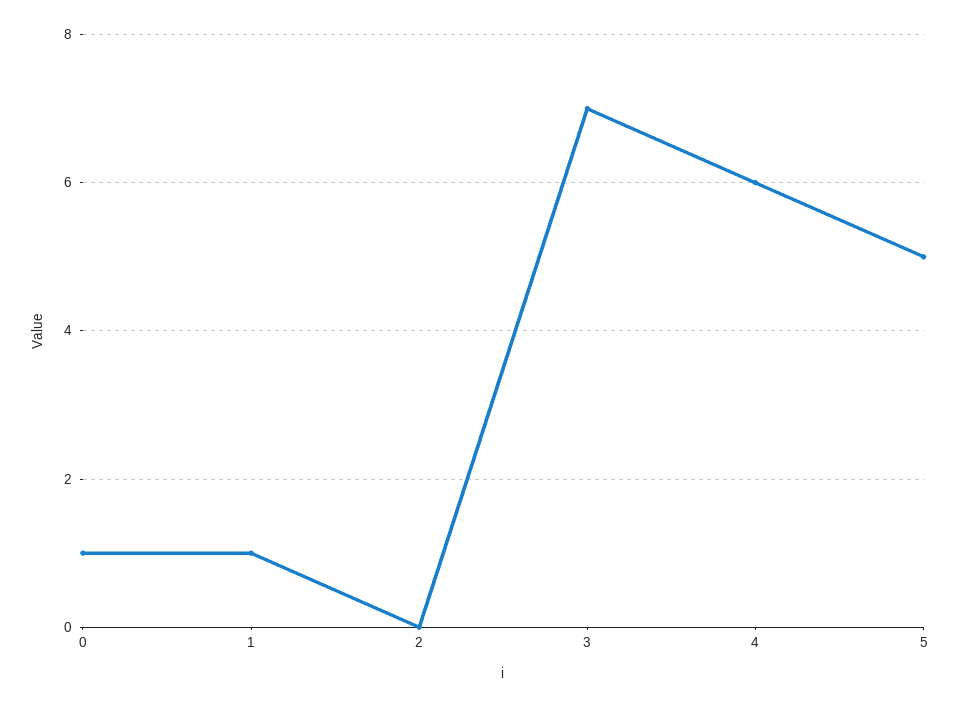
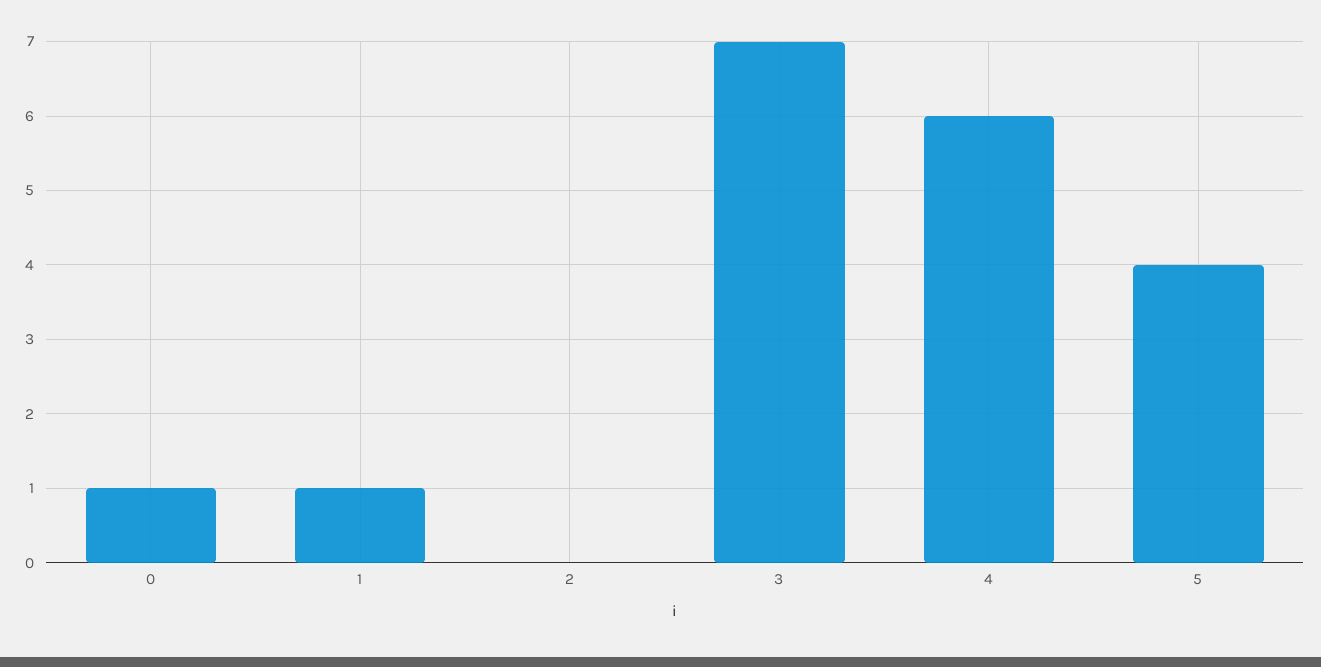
  {
    "0": 1,
    "1": 1,
    "2": 0,
    "3": 7,
    "4": 6,
-   "5": 5
+   "5": 4
  }

